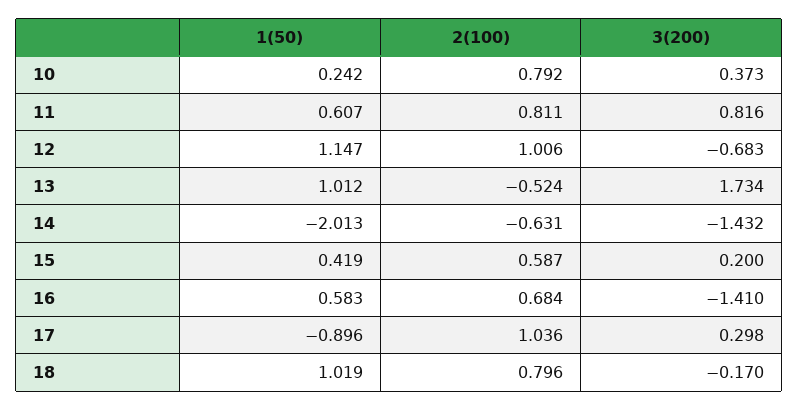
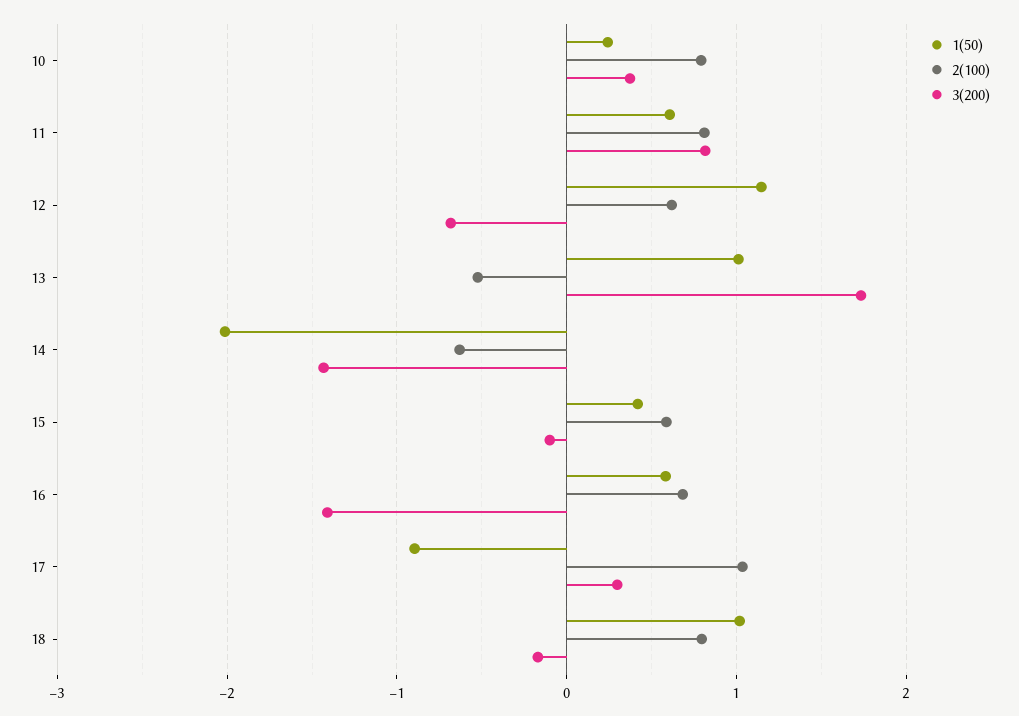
  {
    "1(50)": {
      "10": 0.242,
      "11": 0.607,
      "12": 1.147,
      "13": 1.012,
      "14": -2.013,
      "15": 0.419,
      "16": 0.583,
      "17": -0.896,
      "18": 1.019
    },
    "2(100)": {
      "10": 0.792,
      "11": 0.811,
-     "12": 1.006,
+     "12": 0.6,
      "13": -0.524,
      "14": -0.631,
      "15": 0.587,
      "16": 0.684,
      "17": 1.036,
      "18": 0.796
    },
    "3(200)": {
      "10": 0.373,
      "11": 0.816,
      "12": -0.683,
      "13": 1.734,
      "14": -1.432,
-     "15": 0.2,
+     "15": -0.1,
      "16": -1.41,
      "17": 0.298,
      "18": -0.17
    }
  }

